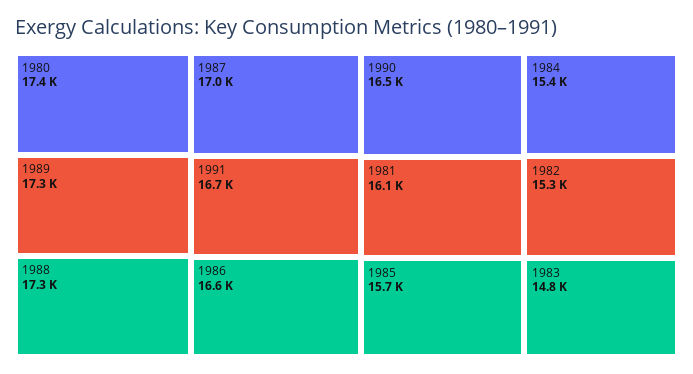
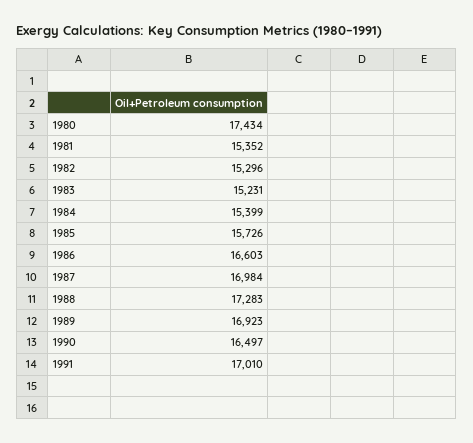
  {
    "1980": 17434,
-   "1989": 17300,
+   "1989": 16923,
    "1988": 17283,
    "1987": 16984,
-   "1991": 16700,
+   "1991": 17010,
    "1986": 16603,
    "1990": 16497,
-   "1981": 16100,
+   "1981": 15352,
    "1985": 15726,
    "1984": 15399,
    "1982": 15296,
-   "1983": 14800
+   "1983": 15231
  }

